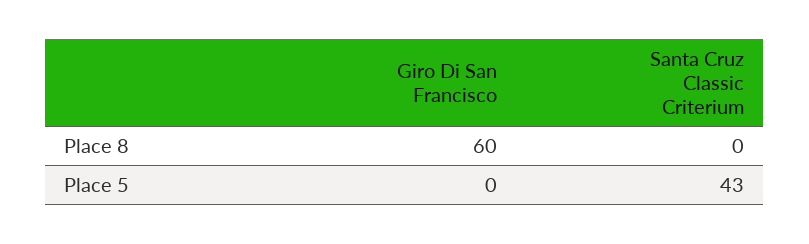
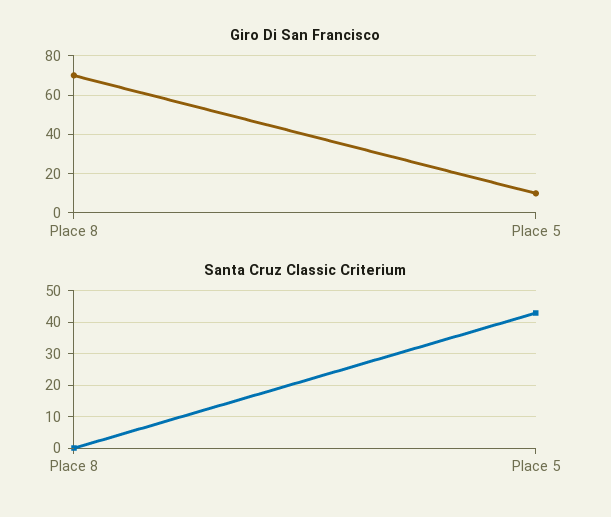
  {
    "Giro Di San Francisco": {
-     "Place 8": 60,
+     "Place 8": 70,
-     "Place 5": 0
+     "Place 5": 10
    },
    "Santa Cruz Classic Criterium": {
      "Place 8": 0,
      "Place 5": 43
    }
  }

